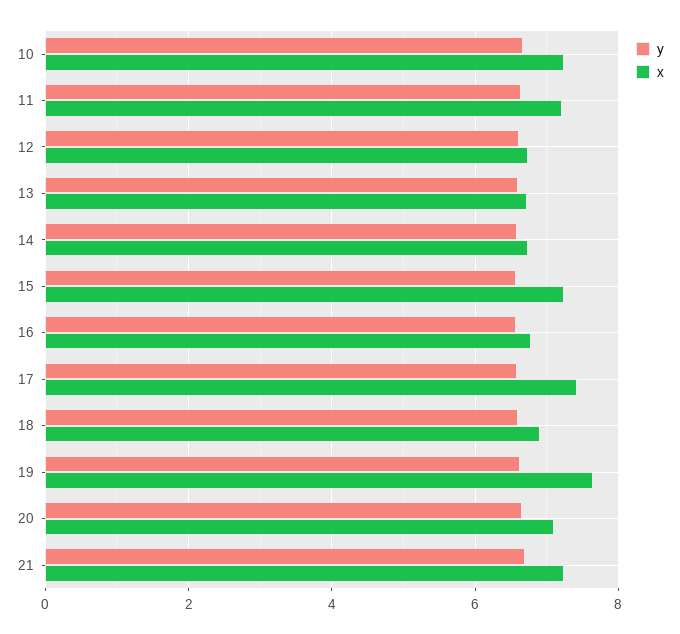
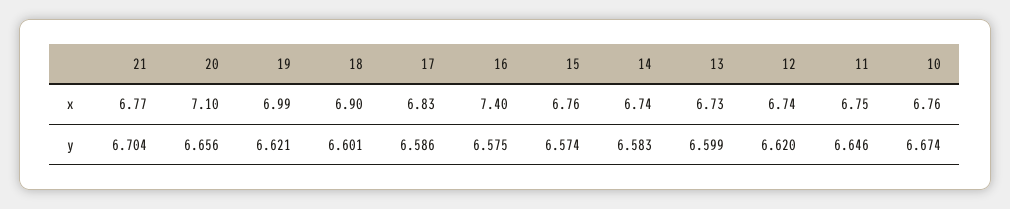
  {
    "y": {
      "10": 6.674,
      "11": 6.646,
      "12": 6.62,
      "13": 6.599,
      "14": 6.583,
      "15": 6.574,
      "16": 6.575,
      "17": 6.586,
      "18": 6.601,
      "19": 6.621,
      "20": 6.656,
      "21": 6.704
    },
    "x": {
-     "10": 7.2,
+     "10": 6.76,
-     "11": 7.2,
+     "11": 6.75,
      "12": 6.74,
      "13": 6.73,
      "14": 6.74,
-     "15": 7.2,
+     "15": 6.76,
-     "16": 6.8,
+     "16": 7.4,
-     "17": 7.4,
+     "17": 6.83,
      "18": 6.9,
-     "19": 7.6,
+     "19": 6.99,
      "20": 7.1,
-     "21": 7.2
+     "21": 6.77
    }
  }

